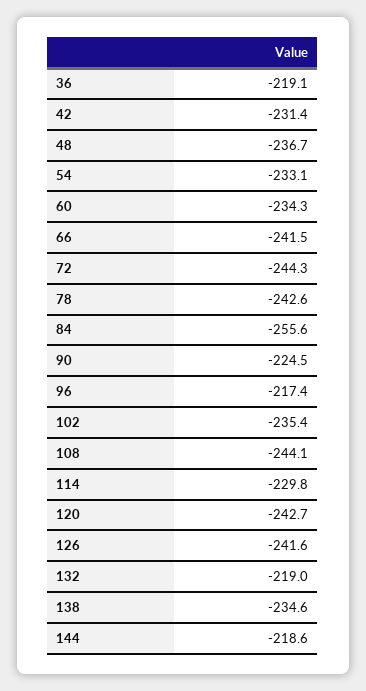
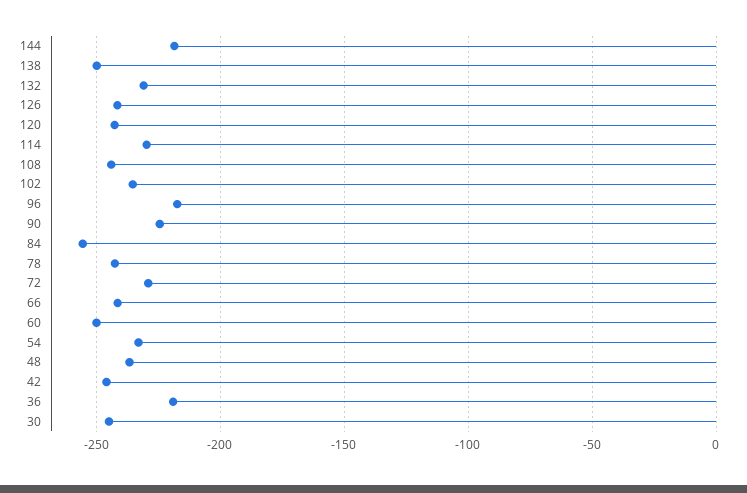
  {
    "36": -219.1,
-   "42": -231.4,
+   "42": -245,
    "48": -236.7,
    "54": -233.1,
-   "60": -234.3,
+   "60": -250,
    "66": -241.5,
-   "72": -244.3,
+   "72": -230,
    "78": -242.6,
    "84": -255.6,
    "90": -224.5,
    "96": -217.4,
    "102": -235.4,
    "108": -244.1,
    "114": -229.8,
    "120": -242.7,
    "126": -241.6,
-   "132": -219,
+   "132": -230,
-   "138": -234.6,
+   "138": -250,
-   "144": -218.6
+   "144": -218.6,
+   "30": -245
  }

